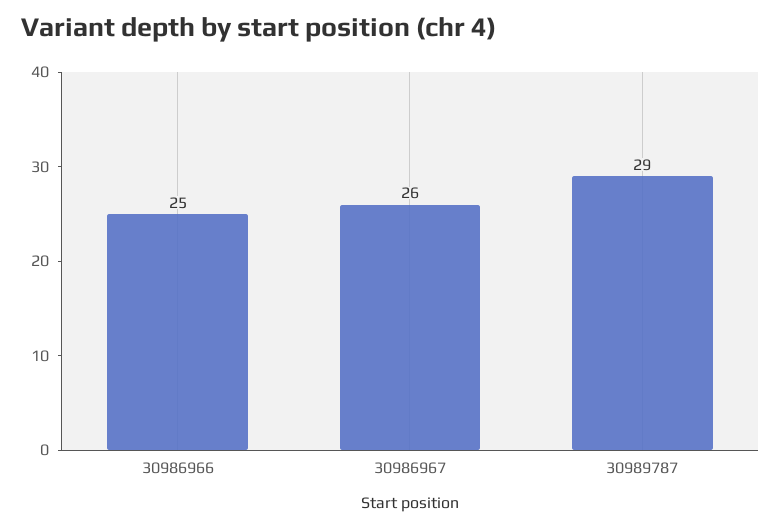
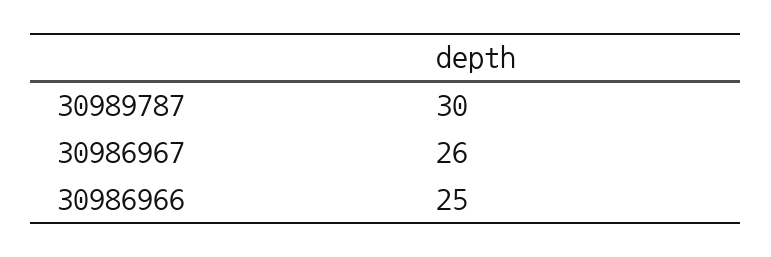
  {
    "30986966": 25,
    "30986967": 26,
-   "30989787": 29
+   "30989787": 30
  }

